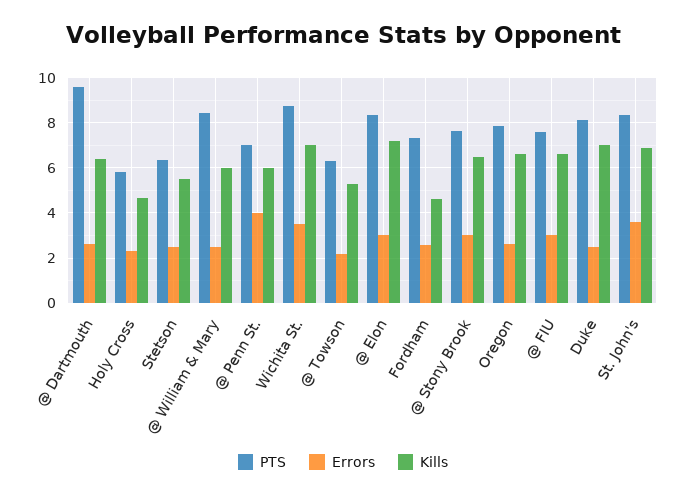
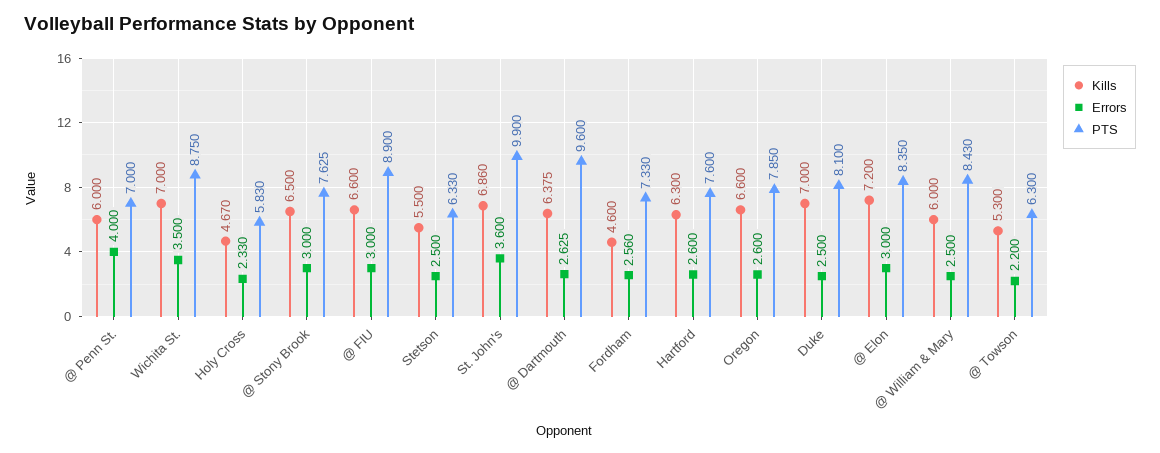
  {
    "PTS": {
      "@ Dartmouth": 9.6,
      "Holy Cross": 5.83,
      "Stetson": 6.33,
      "@ William & Mary": 8.43,
      "@ Penn St.": 7,
      "Wichita St.": 8.75,
      "@ Towson": 6.3,
      "@ Elon": 8.35,
      "Fordham": 7.33,
      "@ Stony Brook": 7.625,
      "Oregon": 7.85,
-     "@ FIU": 7.5,
+     "@ FIU": 8.9,
      "Duke": 8.1,
-     "St. John's": 8.5
+     "St. John's": 9.9,
+     "Hartford": 7.6
    },
    "Errors": {
      "@ Dartmouth": 2.625,
      "Holy Cross": 2.33,
      "Stetson": 2.5,
      "@ William & Mary": 2.5,
      "@ Penn St.": 4,
      "Wichita St.": 3.5,
      "@ Towson": 2.2,
      "@ Elon": 3,
      "Fordham": 2.56,
      "@ Stony Brook": 3,
      "Oregon": 2.6,
      "@ FIU": 3,
      "Duke": 2.5,
-     "St. John's": 3.6
+     "St. John's": 3.6,
+     "Hartford": 2.6
    },
    "Kills": {
      "@ Dartmouth": 6.375,
      "Holy Cross": 4.67,
      "Stetson": 5.5,
      "@ William & Mary": 6,
      "@ Penn St.": 6,
      "Wichita St.": 7,
      "@ Towson": 5.3,
      "@ Elon": 7.2,
      "Fordham": 4.6,
      "@ Stony Brook": 6.5,
      "Oregon": 6.6,
      "@ FIU": 6.6,
      "Duke": 7,
-     "St. John's": 6.86
+     "St. John's": 6.86,
+     "Hartford": 6.3
    }
  }

